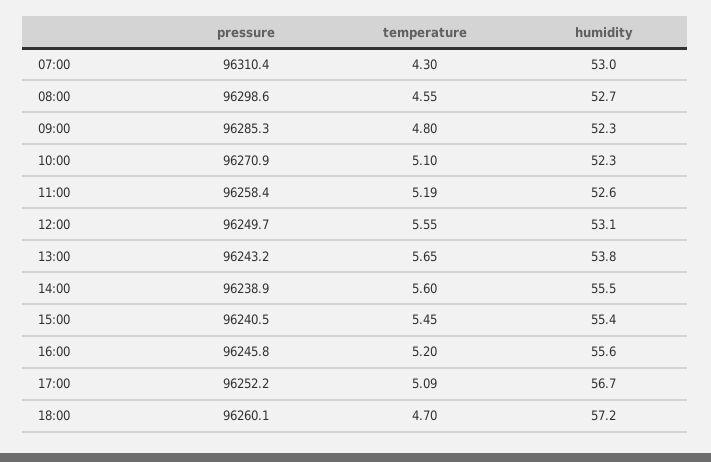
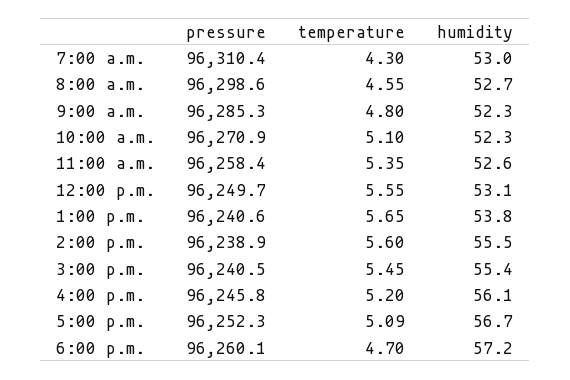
  {
    "pressure": {
      "07:00": 96310.4,
      "08:00": 96298.6,
      "09:00": 96285.3,
      "10:00": 96270.9,
      "11:00": 96258.4,
      "12:00": 96249.7,
-     "13:00": 96243.2,
+     "13:00": 96240.6,
      "14:00": 96238.9,
      "15:00": 96240.5,
      "16:00": 96245.8,
-     "17:00": 96252.2,
+     "17:00": 96252.3,
      "18:00": 96260.1
    },
    "temperature": {
      "07:00": 4.3,
      "08:00": 4.55,
      "09:00": 4.8,
      "10:00": 5.1,
-     "11:00": 5.19,
+     "11:00": 5.35,
      "12:00": 5.55,
      "13:00": 5.65,
      "14:00": 5.6,
      "15:00": 5.45,
      "16:00": 5.2,
      "17:00": 5.09,
      "18:00": 4.7
    },
    "humidity": {
      "07:00": 53,
      "08:00": 52.7,
      "09:00": 52.3,
      "10:00": 52.3,
      "11:00": 52.6,
      "12:00": 53.1,
      "13:00": 53.8,
      "14:00": 55.5,
      "15:00": 55.4,
-     "16:00": 55.6,
+     "16:00": 56.1,
      "17:00": 56.7,
      "18:00": 57.2
    }
  }

